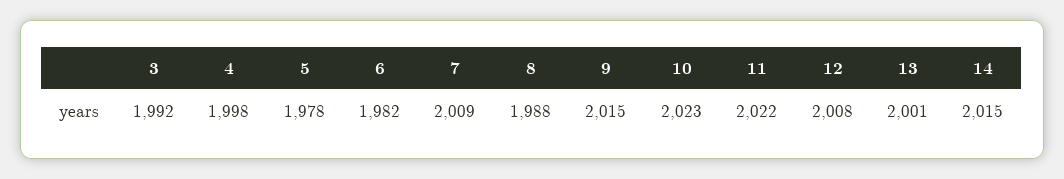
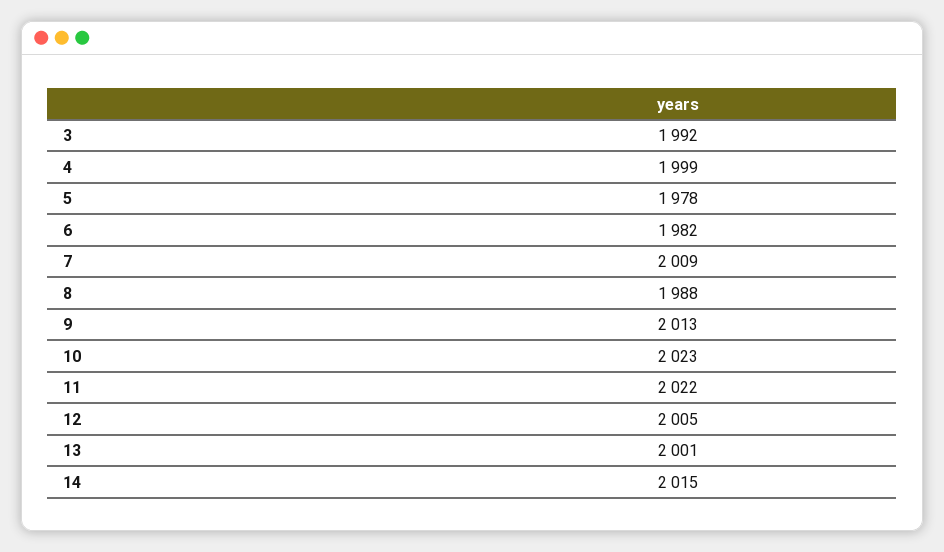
  {
    "3": 1992,
-   "4": 1998,
+   "4": 1999,
    "5": 1978,
    "6": 1982,
    "7": 2009,
    "8": 1988,
-   "9": 2015,
+   "9": 2013,
    "10": 2023,
    "11": 2022,
-   "12": 2008,
+   "12": 2005,
    "13": 2001,
    "14": 2015
  }

